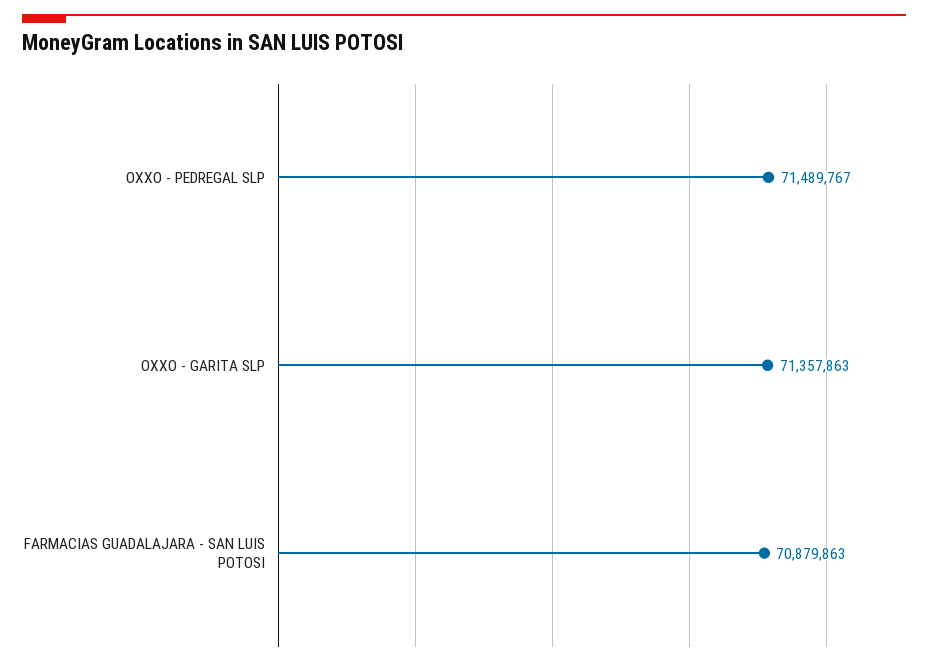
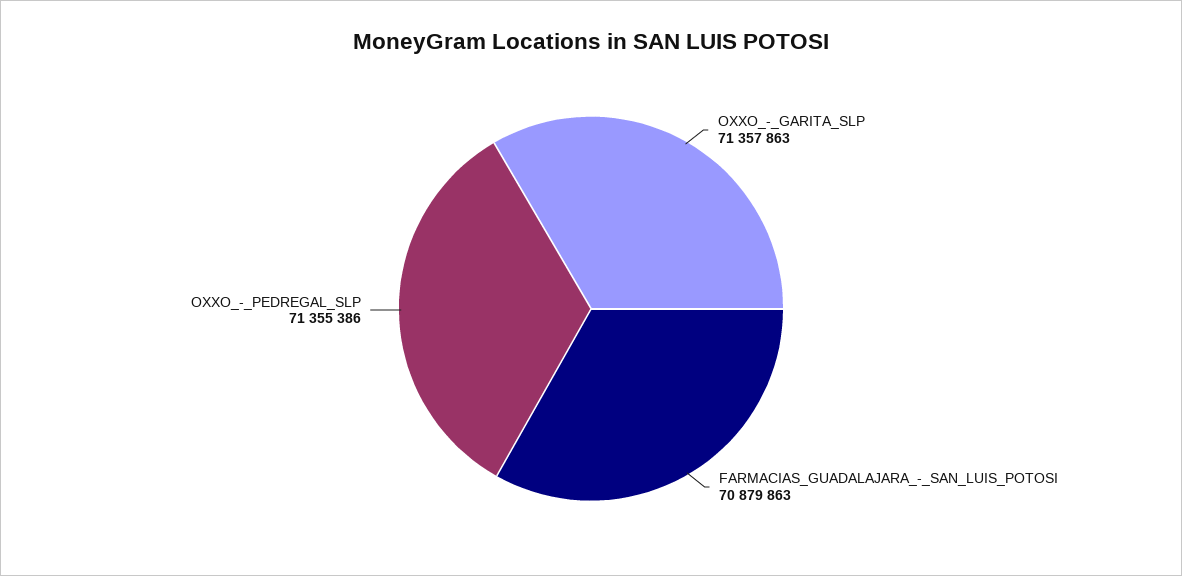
  {
-   "OXXO - PEDREGAL SLP": 71489767,
+   "OXXO - PEDREGAL SLP": 71355386,
    "OXXO - GARITA SLP": 71357863,
    "FARMACIAS GUADALAJARA - SAN LUIS POTOSI": 70879863
  }

